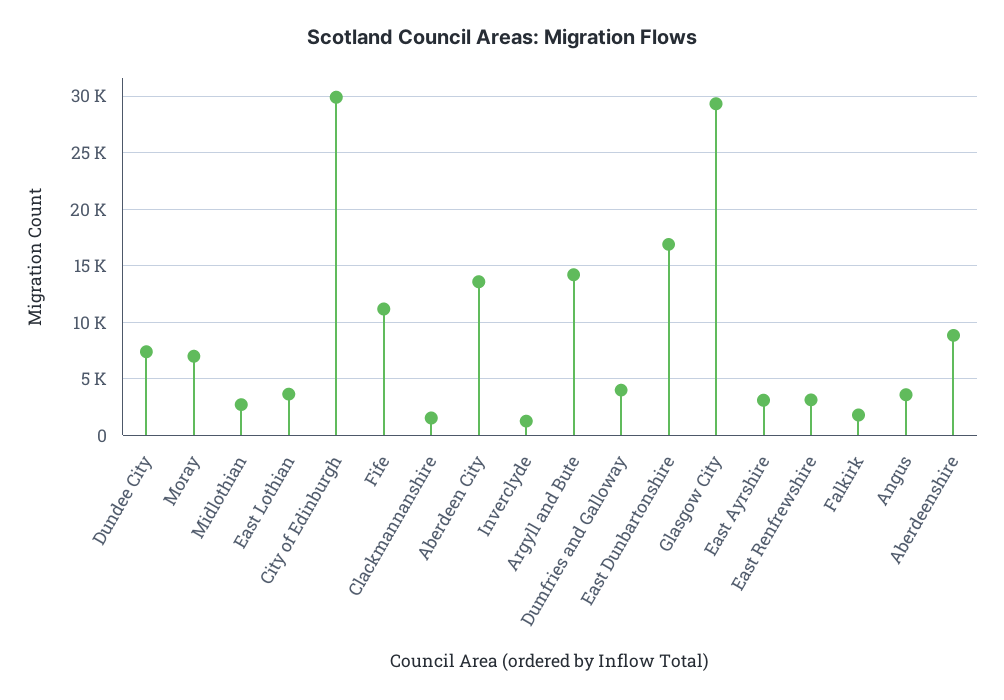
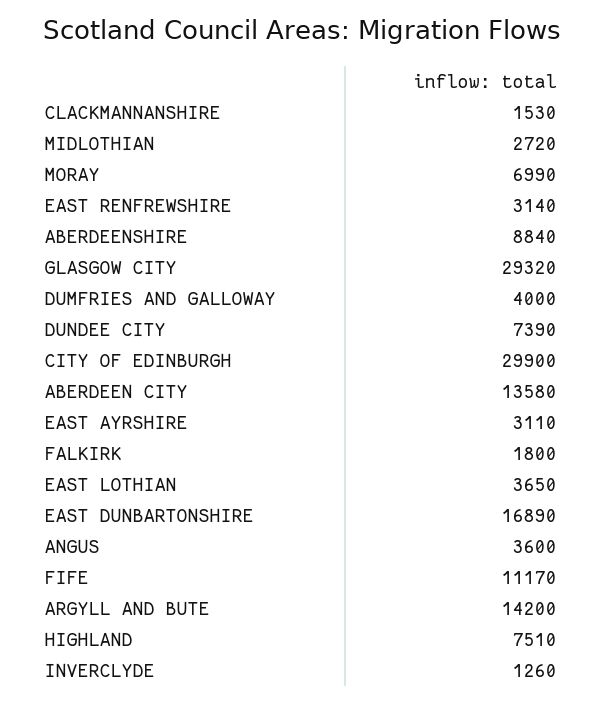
  {
    "Dundee City": 7390,
    "Moray": 6990,
    "Midlothian": 2720,
    "East Lothian": 3650,
    "City of Edinburgh": 29900,
    "Fife": 11170,
    "Clackmannanshire": 1530,
    "Aberdeen City": 13580,
    "Inverclyde": 1260,
    "Argyll and Bute": 14200,
    "Dumfries and Galloway": 4000,
    "East Dunbartonshire": 16890,
    "Glasgow City": 29320,
    "East Ayrshire": 3110,
    "East Renfrewshire": 3140,
    "Falkirk": 1800,
    "Angus": 3600,
-   "Aberdeenshire": 8840
+   "Aberdeenshire": 8840,
+   "HIGHLAND": 7510
  }

